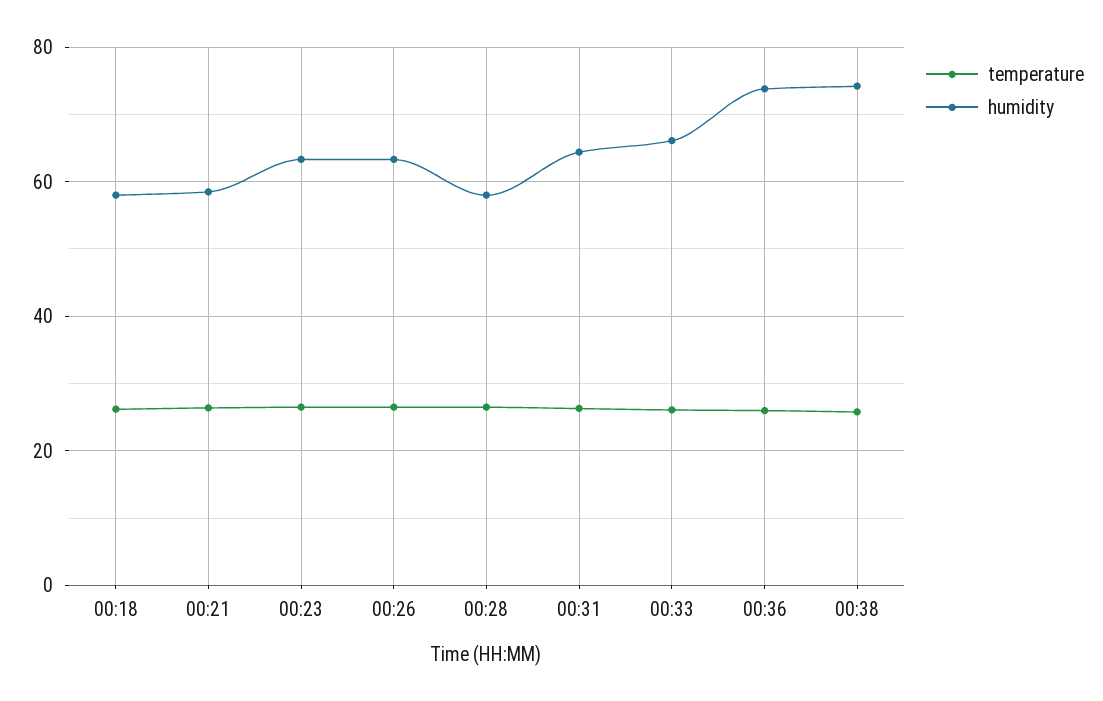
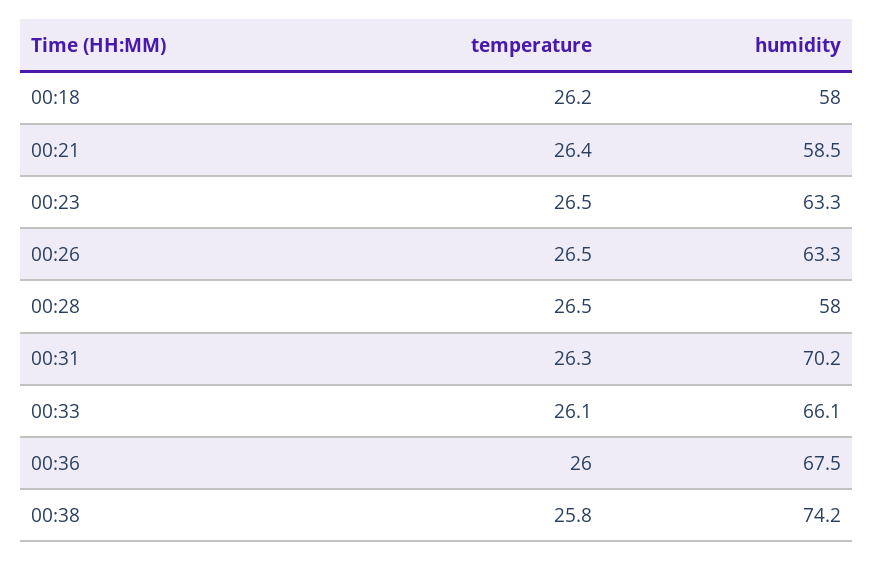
  {
    "temperature": {
      "00:18": 26.2,
      "00:21": 26.4,
      "00:23": 26.5,
      "00:26": 26.5,
      "00:28": 26.5,
      "00:31": 26.3,
      "00:33": 26.1,
      "00:36": 26,
      "00:38": 25.8
    },
    "humidity": {
      "00:18": 58,
      "00:21": 58.5,
      "00:23": 63.3,
      "00:26": 63.3,
      "00:28": 58,
-     "00:31": 64,
+     "00:31": 70.2,
      "00:33": 66.1,
-     "00:36": 74,
+     "00:36": 67.5,
      "00:38": 74.2
    }
  }

